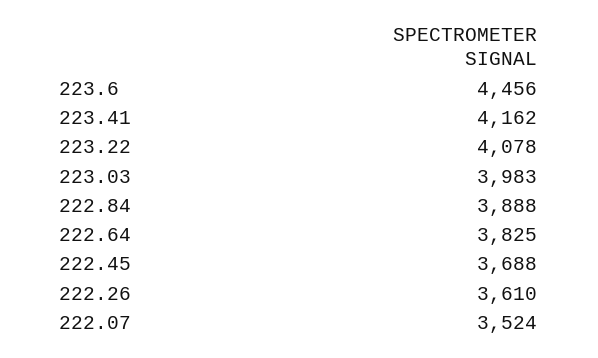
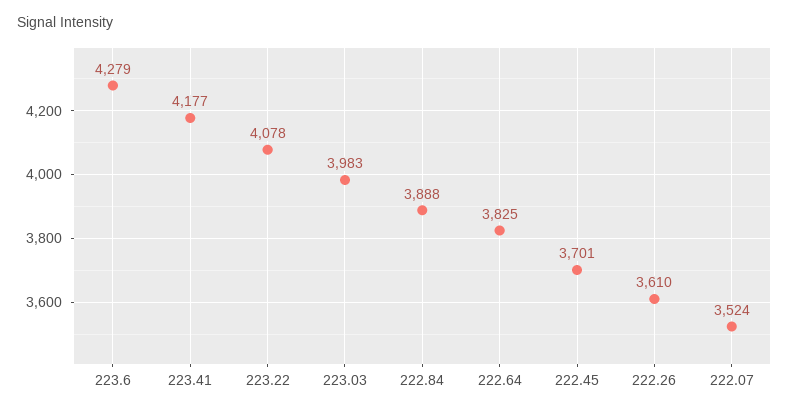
  {
-   "223.6": 4456,
+   "223.6": 4279,
-   "223.41": 4162,
+   "223.41": 4177,
    "223.22": 4078,
    "223.03": 3983,
    "222.84": 3888,
    "222.64": 3825,
-   "222.45": 3688,
+   "222.45": 3701,
    "222.26": 3610,
    "222.07": 3524
  }

